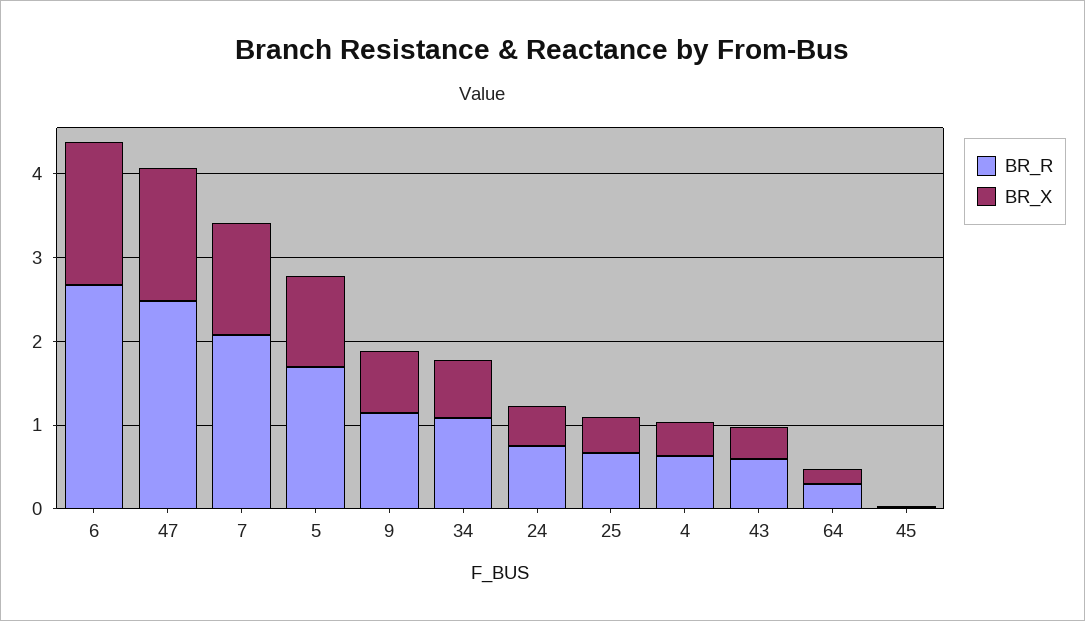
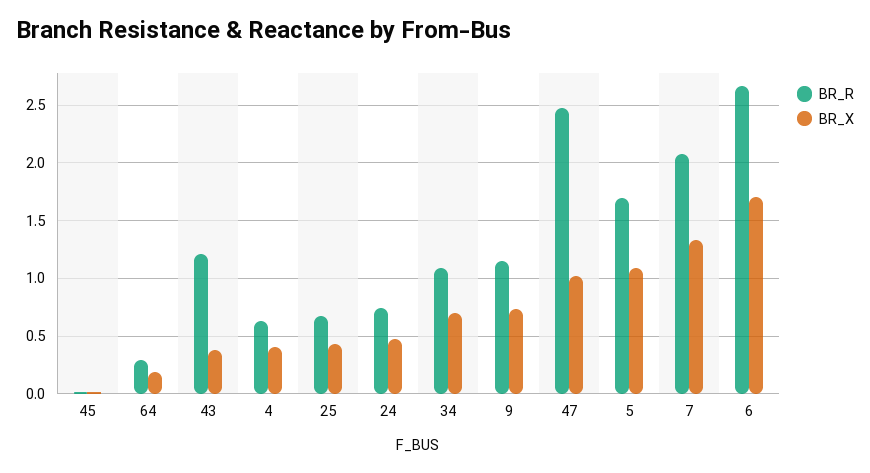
  {
    "BR_R": {
      "6": 2.7,
      "47": 2.5,
      "7": 2.1,
      "5": 1.7,
      "9": 1.1,
      "34": 1.1,
      "24": 0.7,
      "25": 0.7,
      "4": 0.6,
-     "43": 0.6,
+     "43": 1.2,
      "64": 0.3,
      "45": 0
    },
    "BR_X": {
      "6": 1.7,
-     "47": 1.6,
+     "47": 1,
      "7": 1.3,
      "5": 1.1,
      "9": 0.7,
      "34": 0.7,
      "24": 0.5,
      "25": 0.4,
      "4": 0.4,
      "43": 0.4,
      "64": 0.2,
      "45": 0
    }
  }

